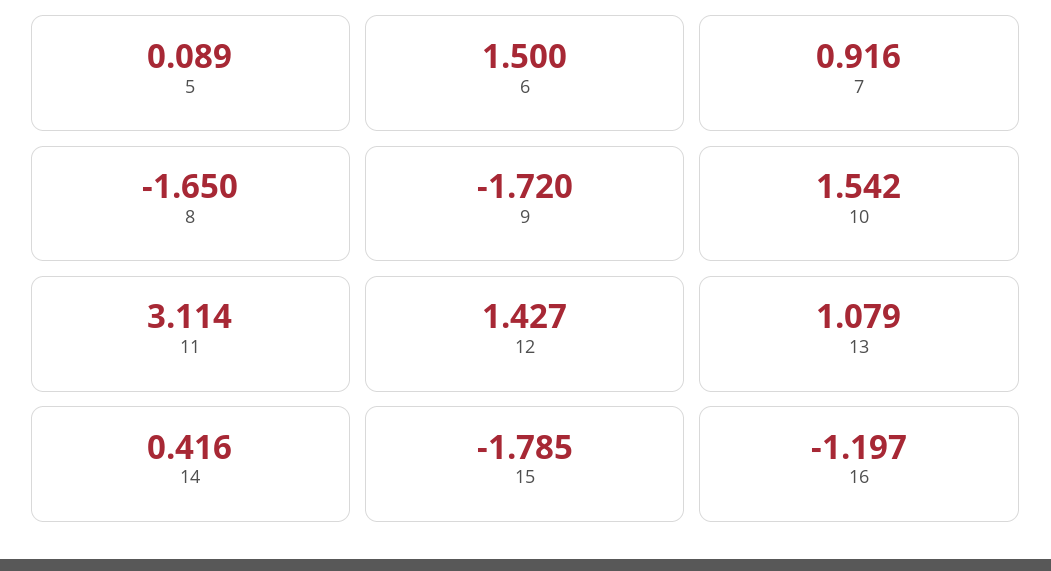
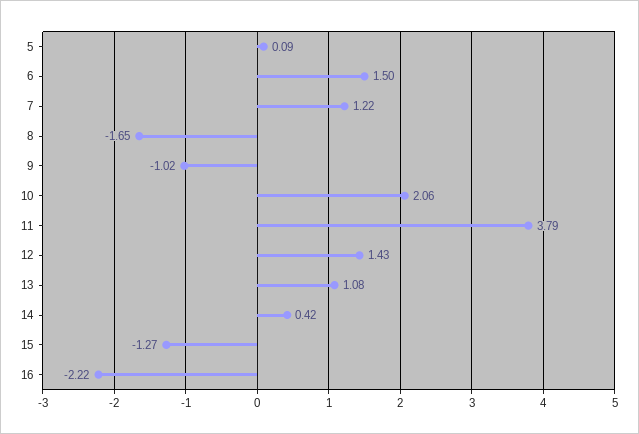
  {
    "5": 0.089,
    "6": 1.5,
-   "7": 0.916,
+   "7": 1.22,
    "8": -1.65,
-   "9": -1.72,
+   "9": -1.02,
-   "10": 1.542,
+   "10": 2.06,
-   "11": 3.114,
+   "11": 3.79,
    "12": 1.427,
    "13": 1.079,
    "14": 0.416,
-   "15": -1.785,
+   "15": -1.27,
-   "16": -1.197
+   "16": -2.22
  }

